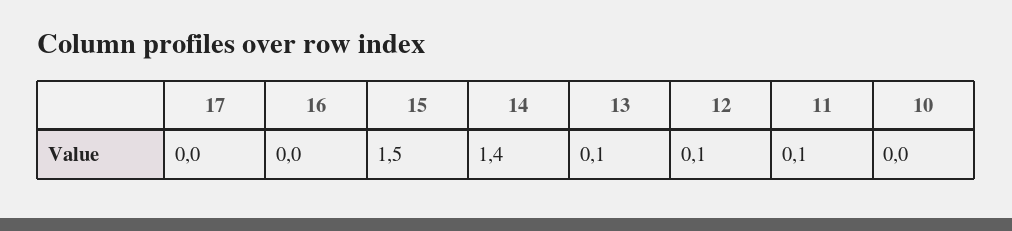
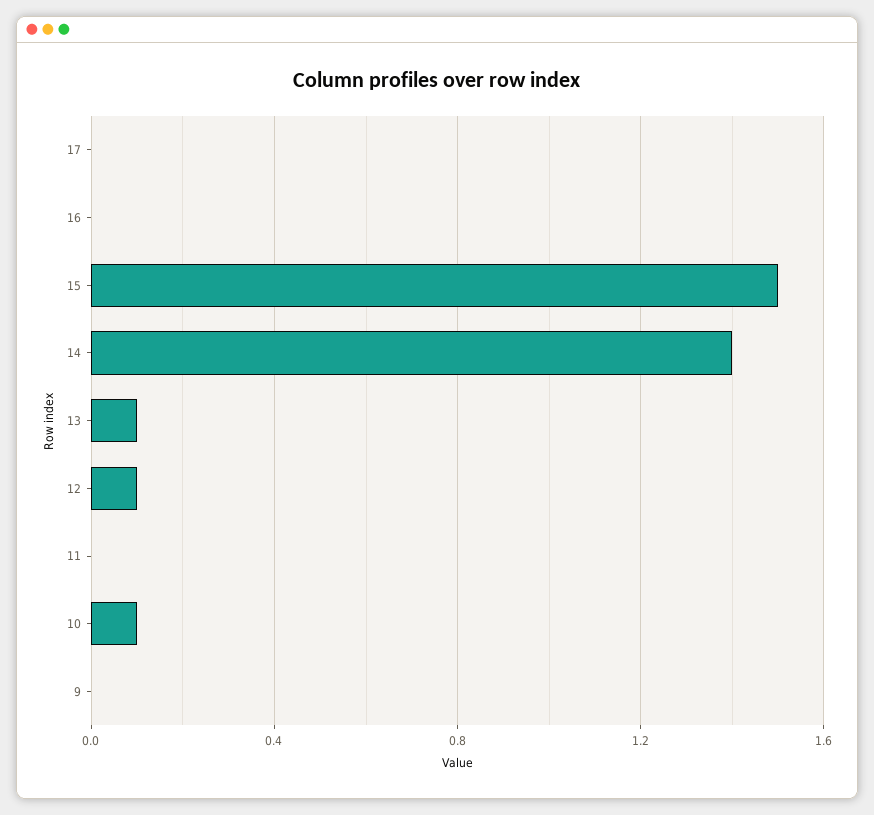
  {
    "17": 0,
    "16": 0,
    "15": 1.5,
    "14": 1.4,
    "13": 0.1,
    "12": 0.1,
-   "11": 0.1,
+   "11": 0,
-   "10": 0
+   "10": 0.1,
+   "9": 0
  }

